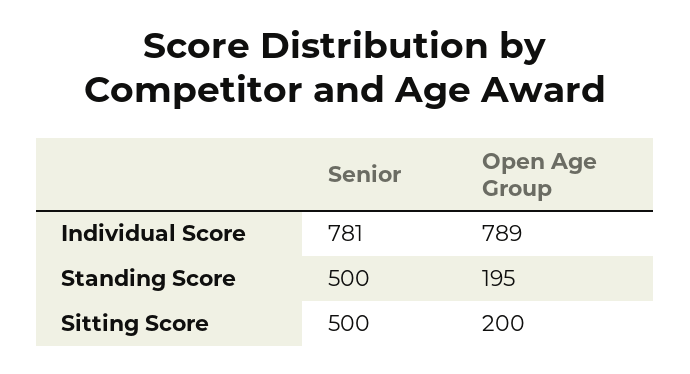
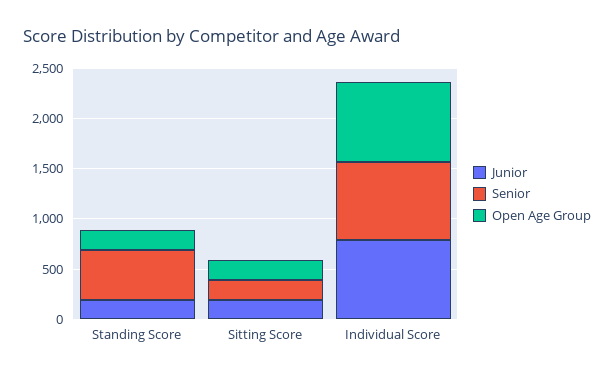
  {
    "Senior": {
      "Individual Score": 781,
      "Standing Score": 500,
-     "Sitting Score": 500
+     "Sitting Score": 200
    },
    "Open Age Group": {
      "Individual Score": 789,
      "Standing Score": 195,
      "Sitting Score": 200
-   }
+   },
+   "Junior": {
+     "Standing Score": 200,
+     "Sitting Score": 200,
+     "Individual Score": 800
+   }
  }

